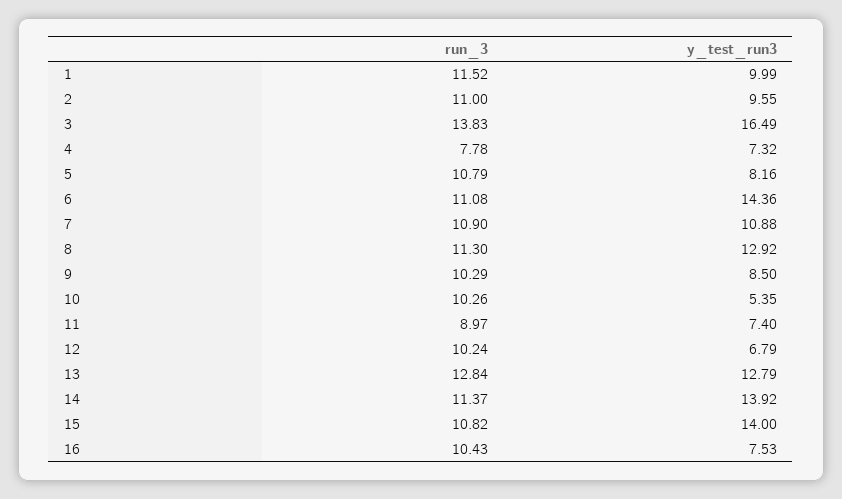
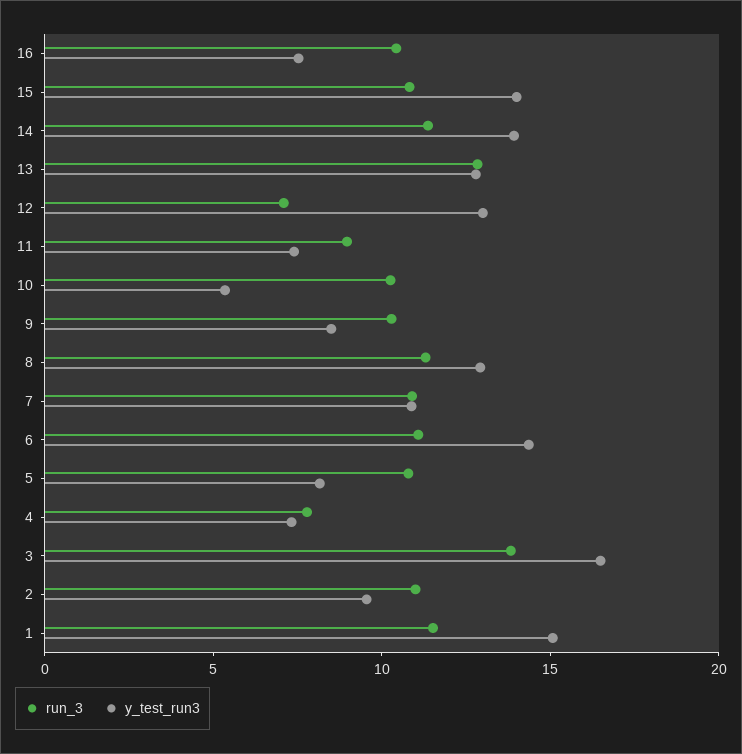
  {
    "run_3": {
      "1": 11.52,
      "2": 11,
      "3": 13.83,
      "4": 7.78,
      "5": 10.79,
      "6": 11.08,
      "7": 10.9,
      "8": 11.3,
      "9": 10.29,
      "10": 10.26,
      "11": 8.97,
-     "12": 10.24,
+     "12": 7,
      "13": 12.84,
      "14": 11.37,
      "15": 10.82,
      "16": 10.43
    },
    "y_test_run3": {
-     "1": 9.99,
+     "1": 15,
      "2": 9.55,
      "3": 16.49,
      "4": 7.32,
      "5": 8.16,
      "6": 14.36,
      "7": 10.88,
      "8": 12.92,
      "9": 8.5,
      "10": 5.35,
      "11": 7.4,
-     "12": 6.79,
+     "12": 13,
      "13": 12.79,
      "14": 13.92,
      "15": 14,
      "16": 7.53
    }
  }

